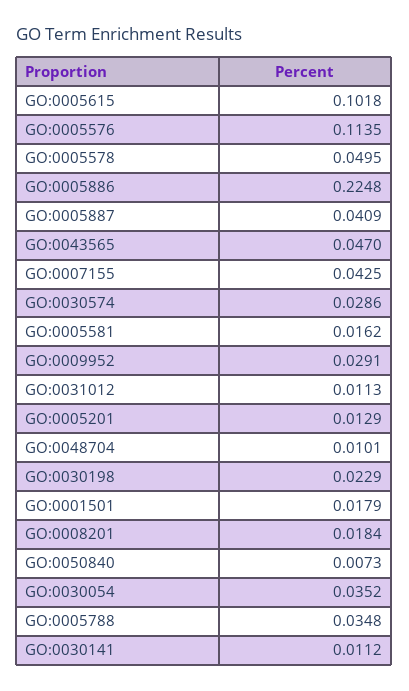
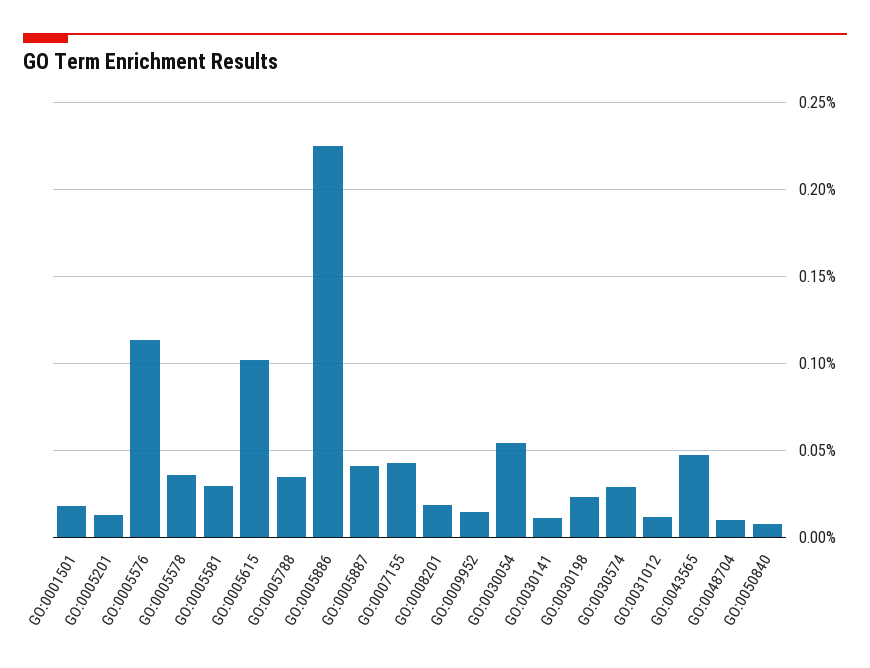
  {
    "GO:0005615": 0.1018,
    "GO:0005576": 0.1135,
-   "GO:0005578": 0.0495,
+   "GO:0005578": 0.035,
    "GO:0005886": 0.2248,
    "GO:0005887": 0.0409,
    "GO:0043565": 0.047,
    "GO:0007155": 0.0425,
    "GO:0030574": 0.0286,
-   "GO:0005581": 0.0162,
+   "GO:0005581": 0.03,
-   "GO:0009952": 0.0291,
+   "GO:0009952": 0.015,
    "GO:0031012": 0.0113,
    "GO:0005201": 0.0129,
    "GO:0048704": 0.0101,
    "GO:0030198": 0.0229,
    "GO:0001501": 0.0179,
    "GO:0008201": 0.0184,
    "GO:0050840": 0.0073,
-   "GO:0030054": 0.0352,
+   "GO:0030054": 0.055,
    "GO:0005788": 0.0348,
    "GO:0030141": 0.0112
  }

